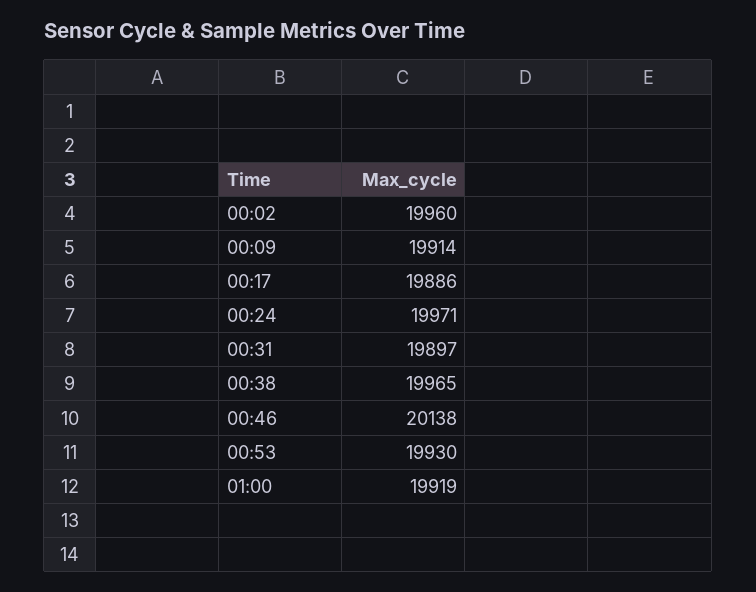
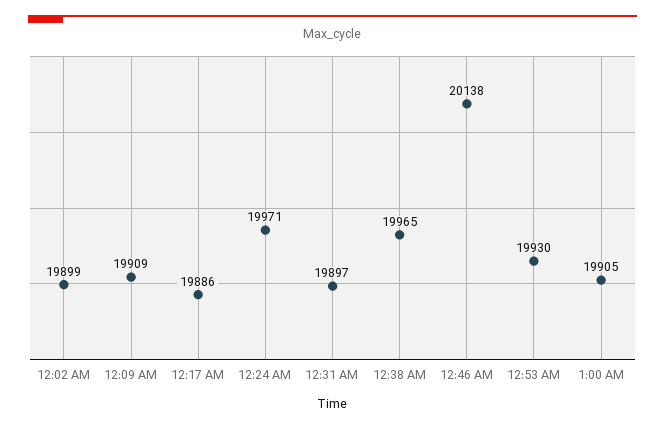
  {
-   "00:02": 19960,
+   "00:02": 19899,
-   "00:09": 19914,
+   "00:09": 19909,
    "00:17": 19886,
    "00:24": 19971,
    "00:31": 19897,
    "00:38": 19965,
    "00:46": 20138,
    "00:53": 19930,
-   "01:00": 19919
+   "01:00": 19905
  }

